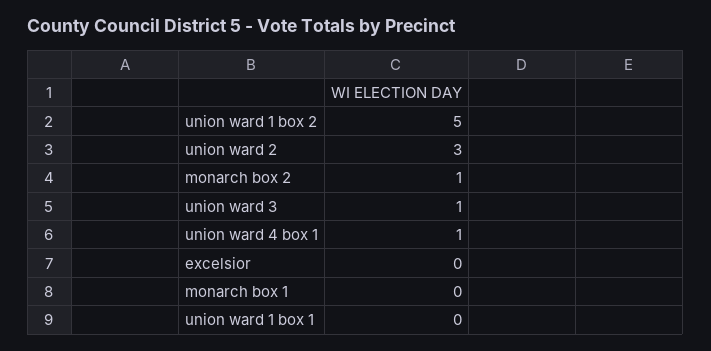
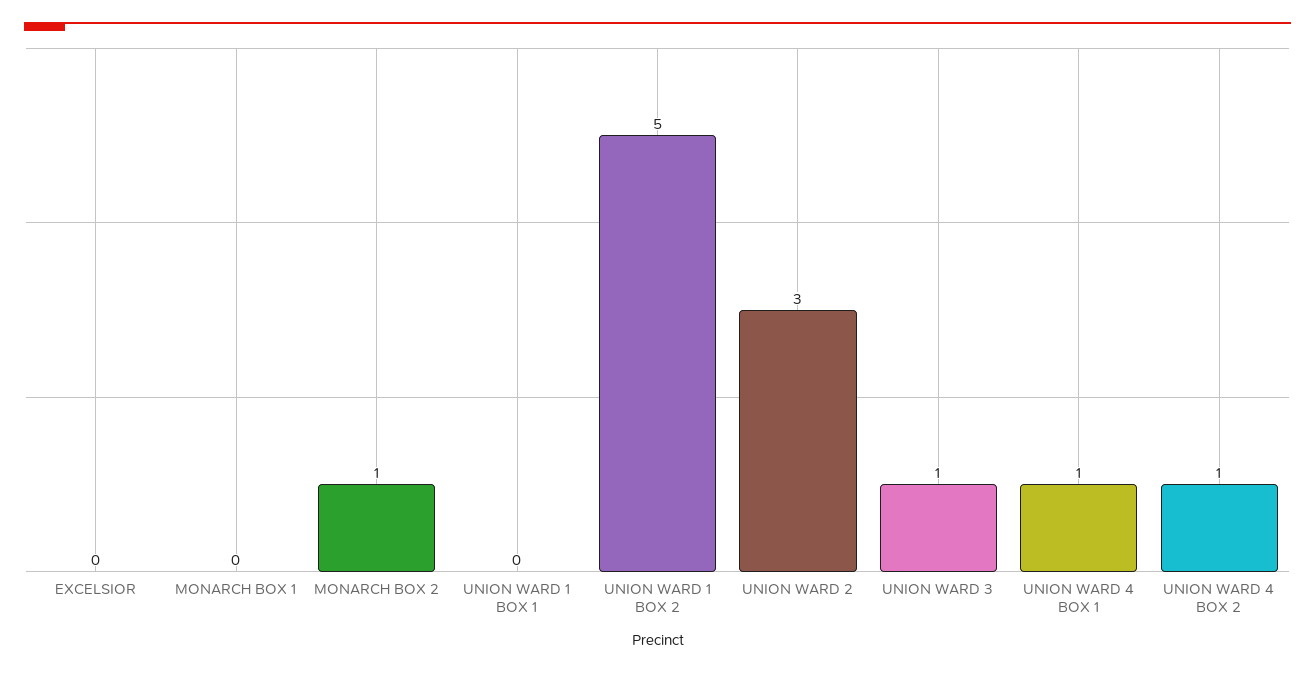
  {
    "union ward 1 box 2": 5,
    "union ward 2": 3,
    "monarch box 2": 1,
    "union ward 3": 1,
    "union ward 4 box 1": 1,
    "excelsior": 0,
    "monarch box 1": 0,
-   "union ward 1 box 1": 0
+   "union ward 1 box 1": 0,
+   "UNION WARD 4 BOX 2": 1
  }

